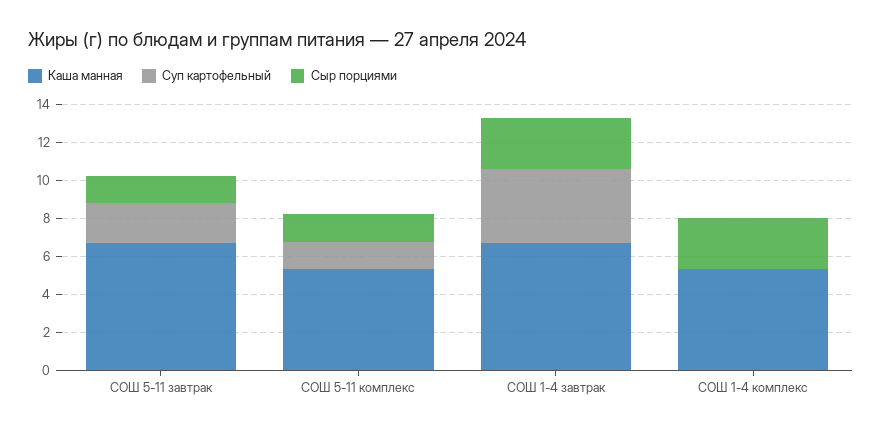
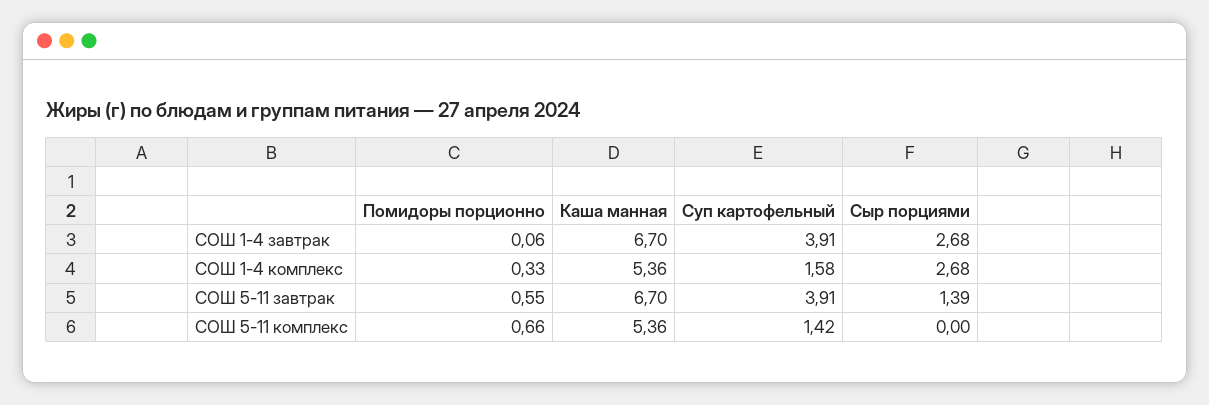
  {
    "Каша манная": {
      "СОШ 5-11 завтрак": 6.7,
      "СОШ 5-11 комплекс": 5.36,
      "СОШ 1-4 завтрак": 6.7,
      "СОШ 1-4 комплекс": 5.36
    },
    "Суп картофельный": {
-     "СОШ 5-11 завтрак": 2,
+     "СОШ 5-11 завтрак": 3.91,
      "СОШ 5-11 комплекс": 1.42,
      "СОШ 1-4 завтрак": 3.91,
-     "СОШ 1-4 комплекс": 0
+     "СОШ 1-4 комплекс": 1.58
    },
    "Сыр порциями": {
      "СОШ 5-11 завтрак": 1.39,
-     "СОШ 5-11 комплекс": 1.5,
+     "СОШ 5-11 комплекс": 0,
      "СОШ 1-4 завтрак": 2.68,
      "СОШ 1-4 комплекс": 2.68
-   }
+   },
+   "Помидоры порционно": {
+     "СОШ 1-4 завтрак": 0.06,
+     "СОШ 1-4 комплекс": 0.33,
+     "СОШ 5-11 завтрак": 0.55,
+     "СОШ 5-11 комплекс": 0.66
+   }
  }

